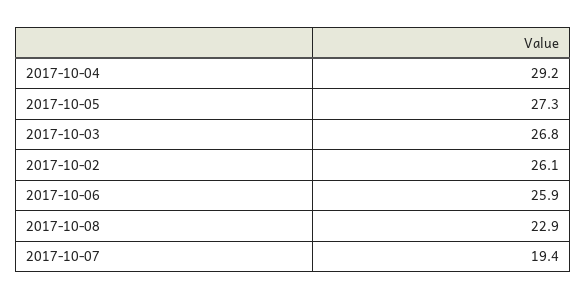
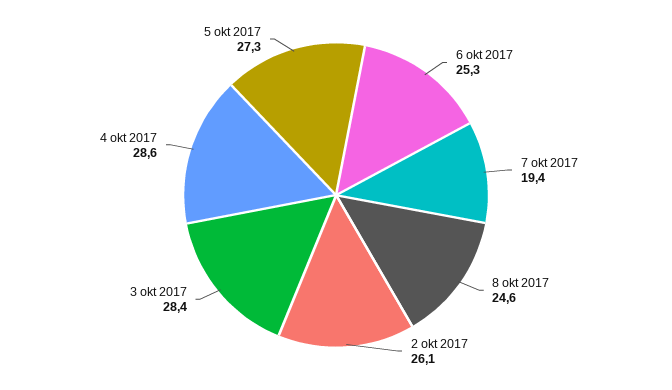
  {
-   "2017-10-04": 29.2,
+   "2017-10-04": 28.6,
    "2017-10-05": 27.3,
-   "2017-10-03": 26.8,
+   "2017-10-03": 28.4,
    "2017-10-02": 26.1,
-   "2017-10-06": 25.9,
+   "2017-10-06": 25.3,
-   "2017-10-08": 22.9,
+   "2017-10-08": 24.6,
    "2017-10-07": 19.4
  }

